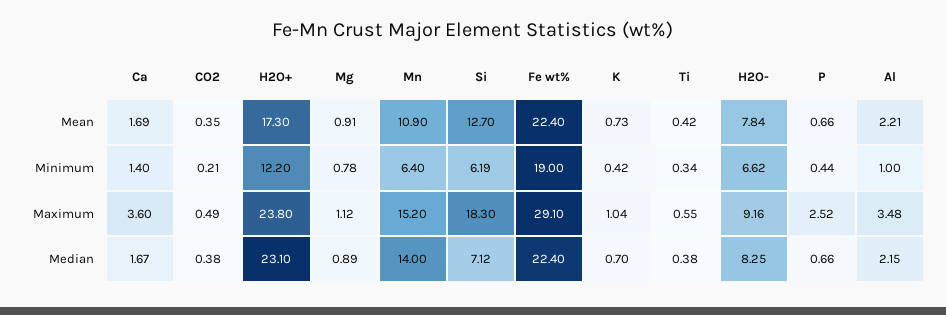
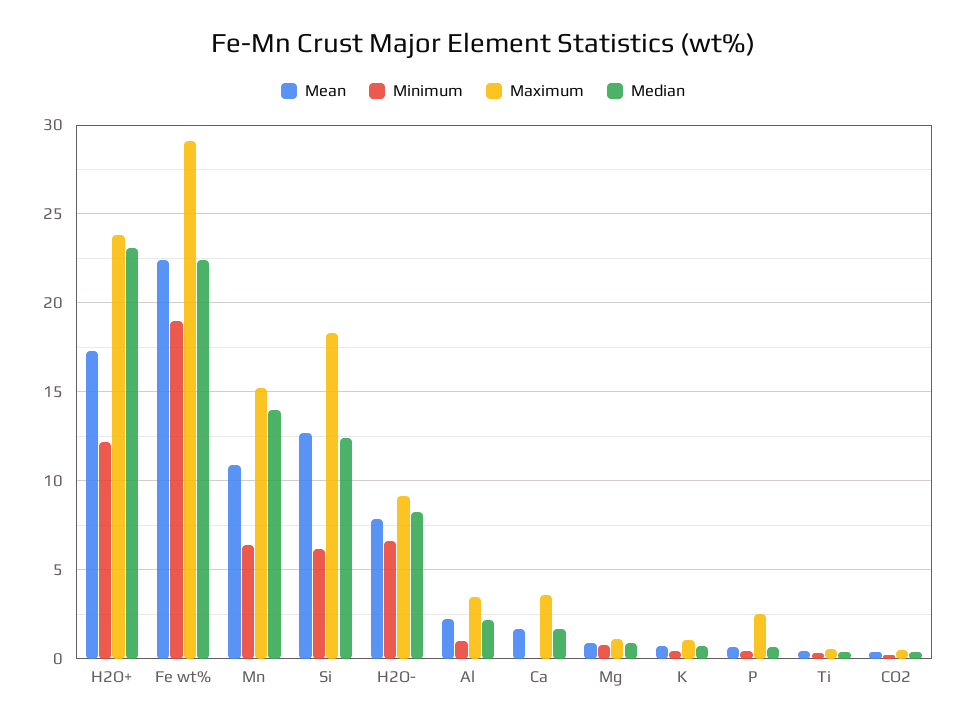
  {
    "Mean": {
      "Ca": 1.69,
      "CO2": 0.35,
      "H2O+": 17.3,
      "Mg": 0.91,
      "Mn": 10.9,
      "Si": 12.7,
      "Fe wt%": 22.4,
      "K": 0.73,
      "Ti": 0.42,
      "H2O-": 7.84,
      "P": 0.66,
      "Al": 2.21
    },
    "Minimum": {
-     "Ca": 1.4,
+     "Ca": 0,
      "CO2": 0.21,
      "H2O+": 12.2,
      "Mg": 0.78,
      "Mn": 6.4,
      "Si": 6.19,
      "Fe wt%": 19,
      "K": 0.42,
      "Ti": 0.34,
      "H2O-": 6.62,
      "P": 0.44,
      "Al": 1
    },
    "Maximum": {
      "Ca": 3.6,
      "CO2": 0.49,
      "H2O+": 23.8,
      "Mg": 1.12,
      "Mn": 15.2,
      "Si": 18.3,
      "Fe wt%": 29.1,
      "K": 1.04,
      "Ti": 0.55,
      "H2O-": 9.16,
      "P": 2.52,
      "Al": 3.48
    },
    "Median": {
      "Ca": 1.67,
      "CO2": 0.38,
      "H2O+": 23.1,
      "Mg": 0.89,
      "Mn": 14,
-     "Si": 7.12,
+     "Si": 12.5,
      "Fe wt%": 22.4,
      "K": 0.7,
      "Ti": 0.38,
      "H2O-": 8.25,
      "P": 0.66,
      "Al": 2.15
    }
  }

